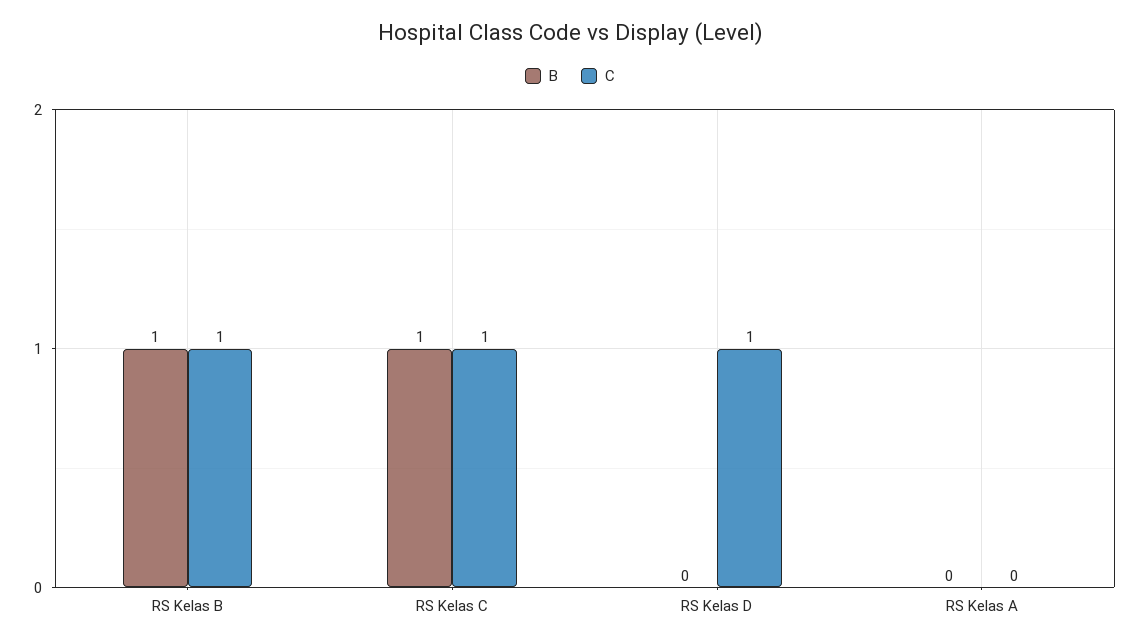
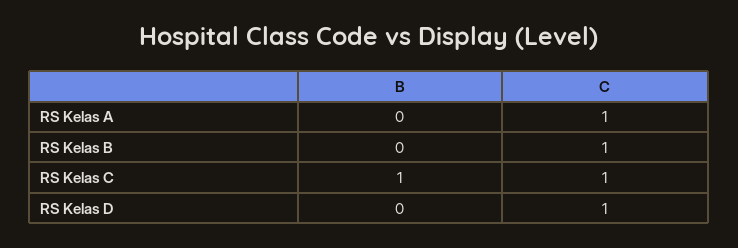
  {
    "B": {
-     "RS Kelas B": 1,
+     "RS Kelas B": 0,
      "RS Kelas C": 1,
      "RS Kelas D": 0,
      "RS Kelas A": 0
    },
    "C": {
      "RS Kelas B": 1,
      "RS Kelas C": 1,
      "RS Kelas D": 1,
-     "RS Kelas A": 0
+     "RS Kelas A": 1
    }
  }

